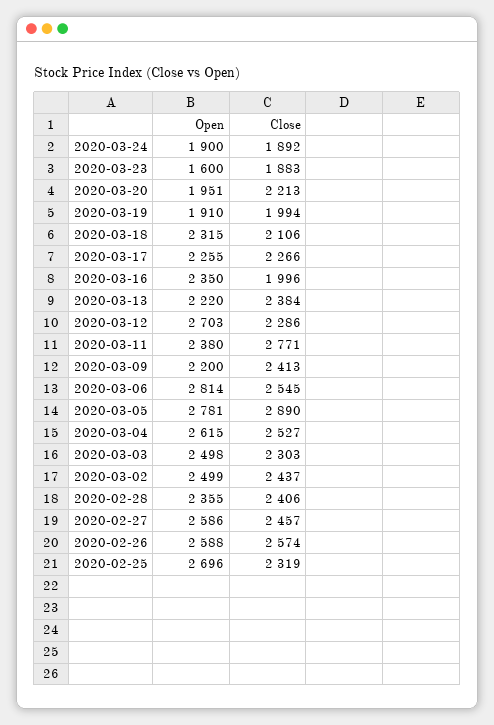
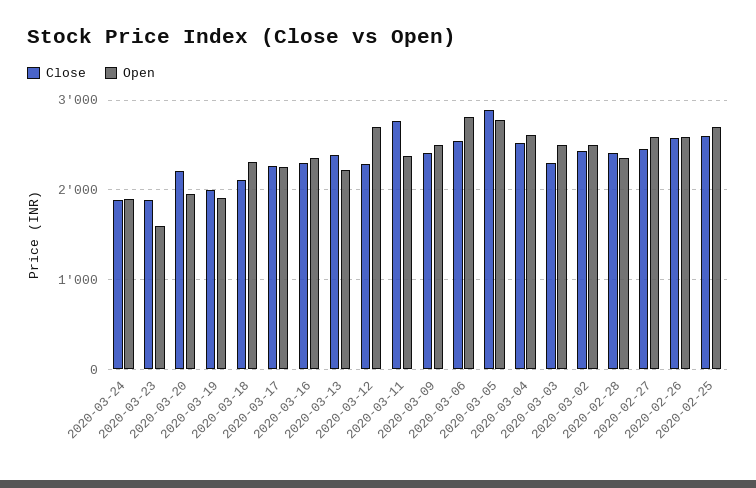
  {
    "Open": {
      "2020-03-24": 1900,
      "2020-03-23": 1600,
      "2020-03-20": 1951,
      "2020-03-19": 1910,
      "2020-03-18": 2315,
      "2020-03-17": 2255,
      "2020-03-16": 2350,
      "2020-03-13": 2220,
      "2020-03-12": 2703,
      "2020-03-11": 2380,
-     "2020-03-09": 2200,
+     "2020-03-09": 2500,
      "2020-03-06": 2814,
      "2020-03-05": 2781,
      "2020-03-04": 2615,
      "2020-03-03": 2498,
      "2020-03-02": 2499,
      "2020-02-28": 2355,
      "2020-02-27": 2586,
      "2020-02-26": 2588,
      "2020-02-25": 2696
    },
    "Close": {
      "2020-03-24": 1892,
      "2020-03-23": 1883,
      "2020-03-20": 2213,
      "2020-03-19": 1994,
      "2020-03-18": 2106,
      "2020-03-17": 2266,
-     "2020-03-16": 1996,
+     "2020-03-16": 2300,
      "2020-03-13": 2384,
      "2020-03-12": 2286,
      "2020-03-11": 2771,
      "2020-03-09": 2413,
      "2020-03-06": 2545,
      "2020-03-05": 2890,
      "2020-03-04": 2527,
      "2020-03-03": 2303,
      "2020-03-02": 2437,
      "2020-02-28": 2406,
      "2020-02-27": 2457,
      "2020-02-26": 2574,
-     "2020-02-25": 2319
+     "2020-02-25": 2600
    }
  }

